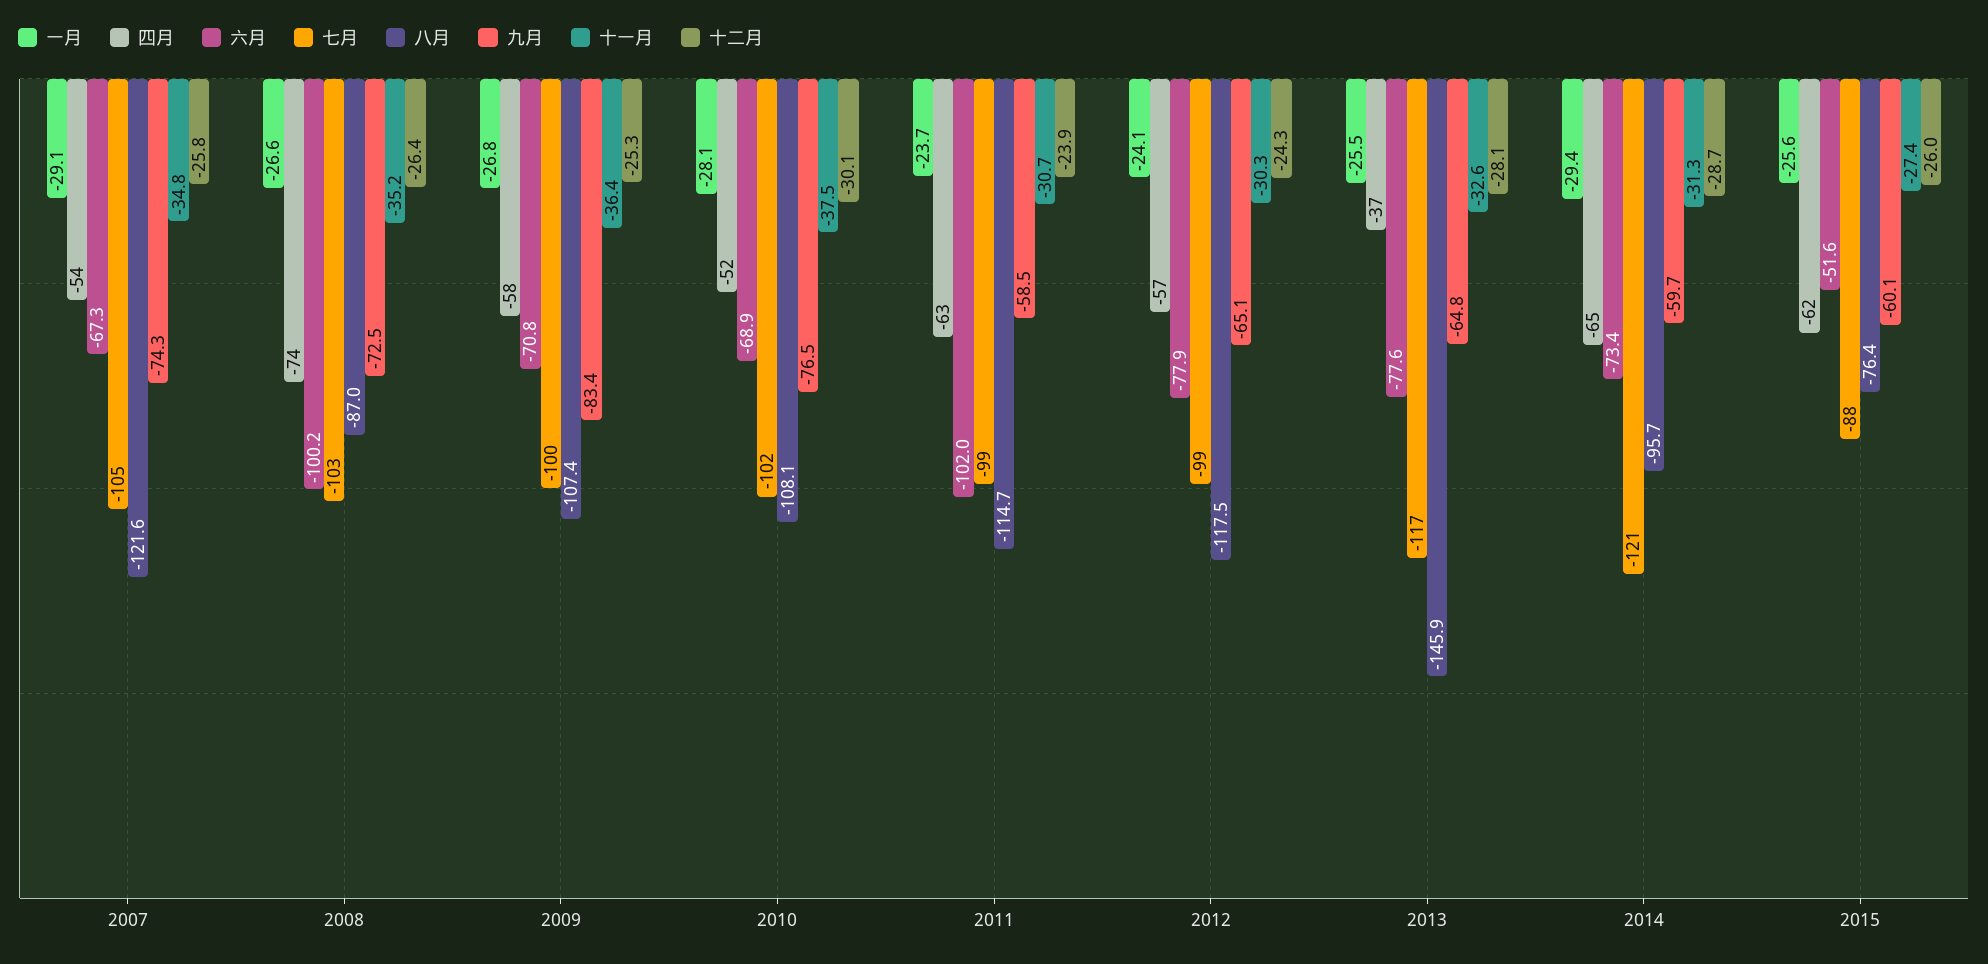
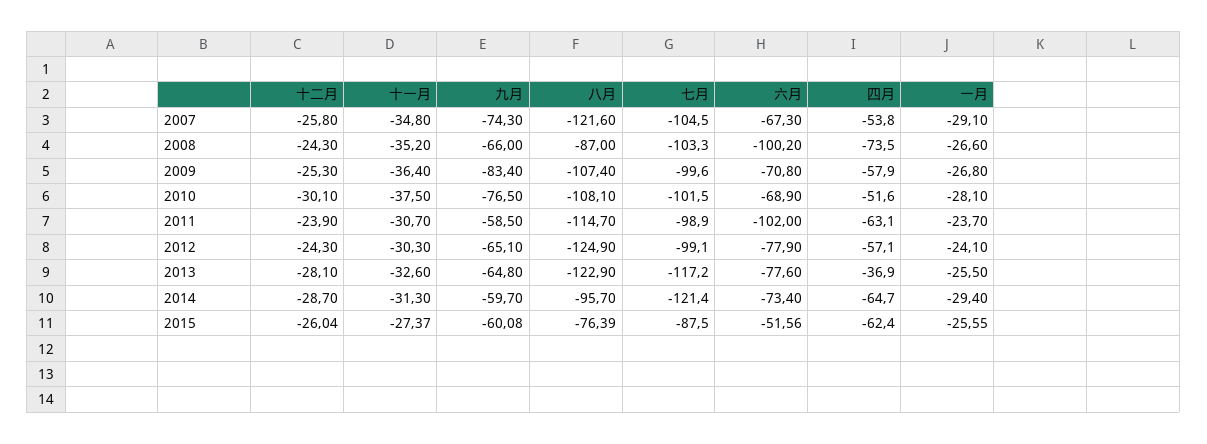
  {
    "一月": {
      "2007": -29.1,
      "2008": -26.6,
      "2009": -26.8,
      "2010": -28.1,
      "2011": -23.7,
      "2012": -24.1,
      "2013": -25.5,
      "2014": -29.4,
      "2015": -25.55
    },
    "四月": {
      "2007": -53.8,
      "2008": -73.5,
      "2009": -57.9,
      "2010": -51.6,
      "2011": -63.1,
      "2012": -57.1,
      "2013": -36.9,
      "2014": -64.7,
      "2015": -62.4
    },
    "六月": {
      "2007": -67.3,
      "2008": -100.2,
      "2009": -70.8,
      "2010": -68.9,
      "2011": -102,
      "2012": -77.9,
      "2013": -77.6,
      "2014": -73.4,
      "2015": -51.56
    },
    "七月": {
      "2007": -104.5,
      "2008": -103.3,
      "2009": -99.6,
      "2010": -101.5,
      "2011": -98.9,
      "2012": -99.1,
      "2013": -117.2,
      "2014": -121.4,
      "2015": -87.5
    },
    "八月": {
      "2007": -121.6,
      "2008": -87,
      "2009": -107.4,
      "2010": -108.1,
      "2011": -114.7,
-     "2012": -117.5,
+     "2012": -124.9,
-     "2013": -145.9,
+     "2013": -122.9,
      "2014": -95.7,
      "2015": -76.39
    },
    "九月": {
      "2007": -74.3,
-     "2008": -72.5,
+     "2008": -66,
      "2009": -83.4,
      "2010": -76.5,
      "2011": -58.5,
      "2012": -65.1,
      "2013": -64.8,
      "2014": -59.7,
      "2015": -60.08
    },
    "十一月": {
      "2007": -34.8,
      "2008": -35.2,
      "2009": -36.4,
      "2010": -37.5,
      "2011": -30.7,
      "2012": -30.3,
      "2013": -32.6,
      "2014": -31.3,
      "2015": -27.37
    },
    "十二月": {
      "2007": -25.8,
-     "2008": -26.4,
+     "2008": -24.3,
      "2009": -25.3,
      "2010": -30.1,
      "2011": -23.9,
      "2012": -24.3,
      "2013": -28.1,
      "2014": -28.7,
      "2015": -26.04
    }
  }

